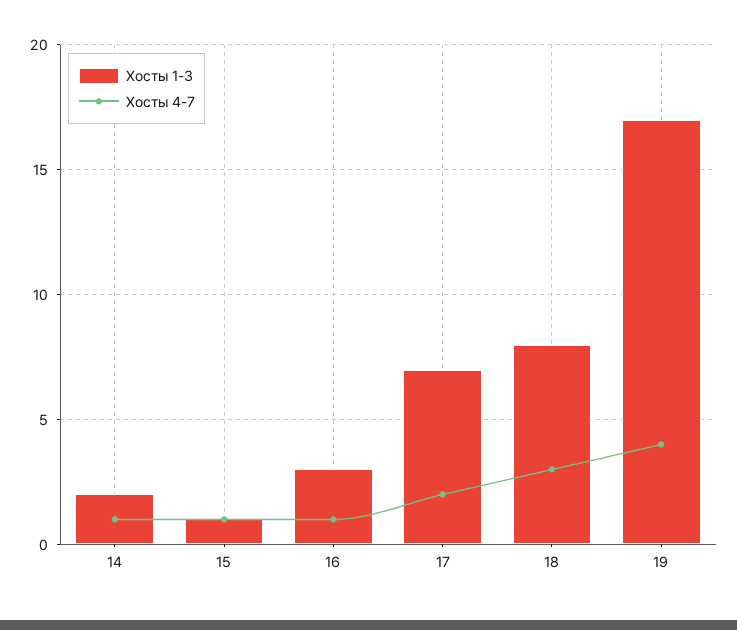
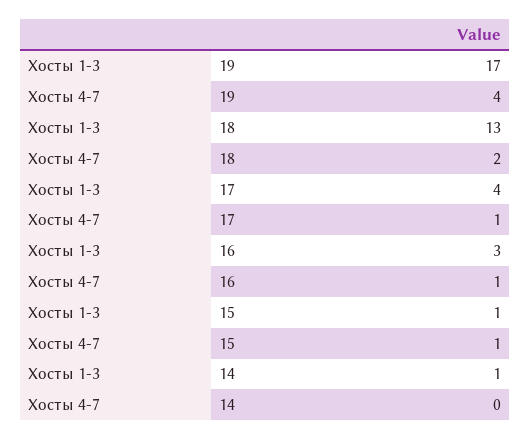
  {
    "Хосты 1-3": {
-     "14": 2,
+     "14": 1,
      "15": 1,
      "16": 3,
-     "17": 7,
+     "17": 4,
-     "18": 8,
+     "18": 13,
      "19": 17
    },
    "Хосты 4-7": {
-     "14": 1,
+     "14": 0,
      "15": 1,
      "16": 1,
-     "17": 2,
+     "17": 1,
-     "18": 3,
+     "18": 2,
      "19": 4
    }
  }

